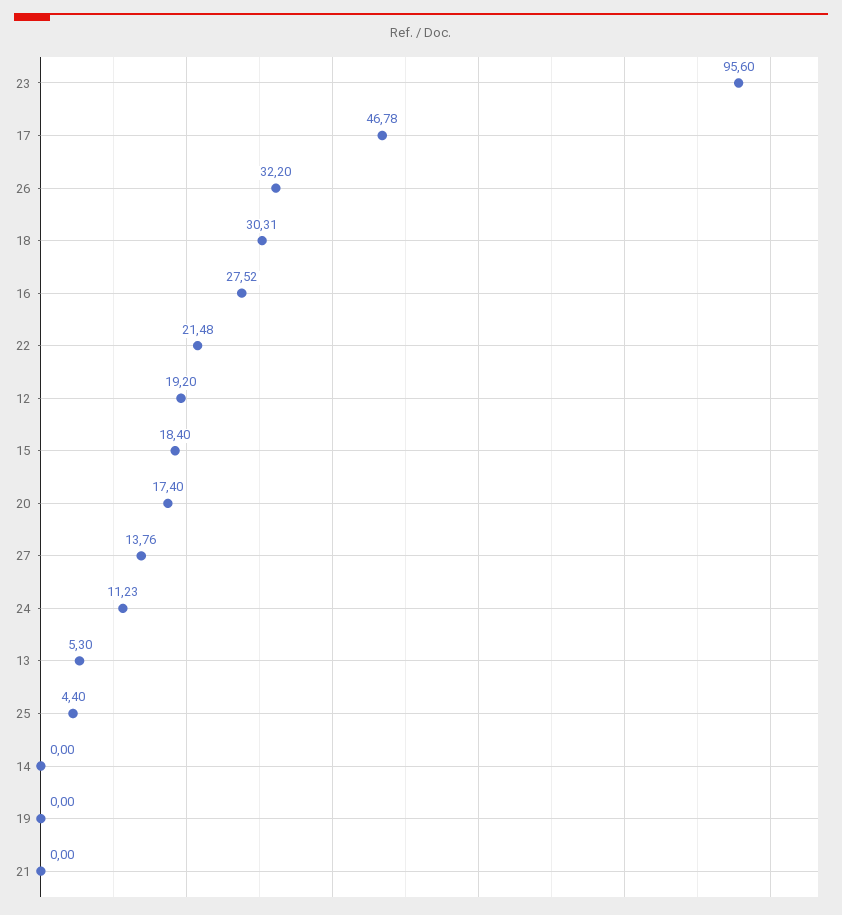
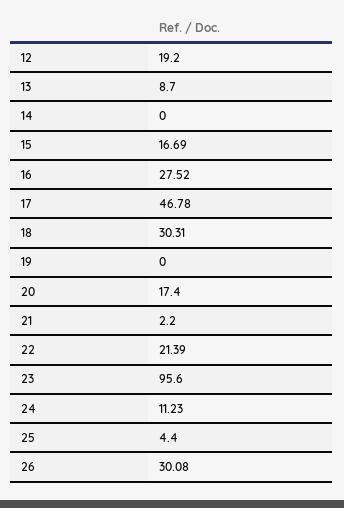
  {
    "23": 95.6,
    "17": 46.78,
-   "26": 32.2,
+   "26": 30.08,
    "18": 30.31,
    "16": 27.52,
-   "22": 21.48,
+   "22": 21.39,
    "12": 19.2,
-   "15": 18.4,
+   "15": 16.69,
    "20": 17.4,
-   "27": 13.76,
    "24": 11.23,
-   "13": 5.3,
+   "13": 8.7,
    "25": 4.4,
    "14": 0,
    "19": 0,
-   "21": 0
+   "21": 2.2
  }

